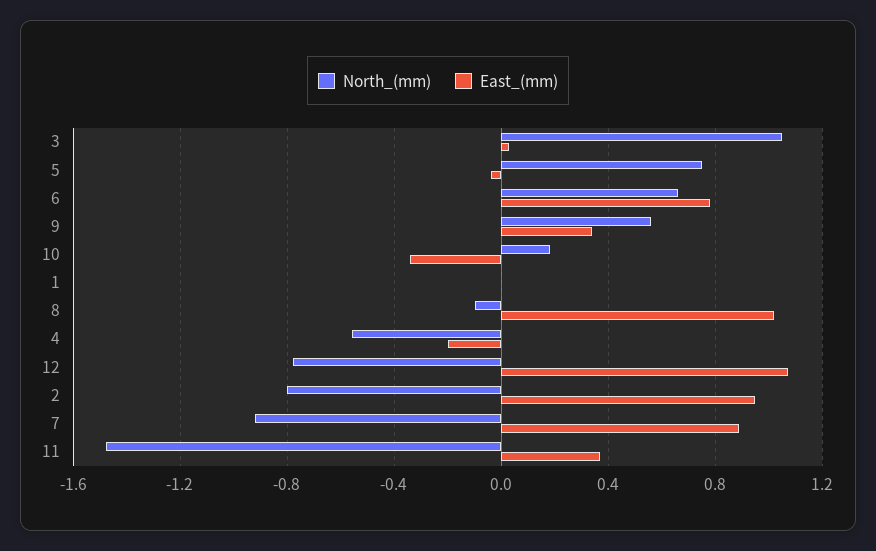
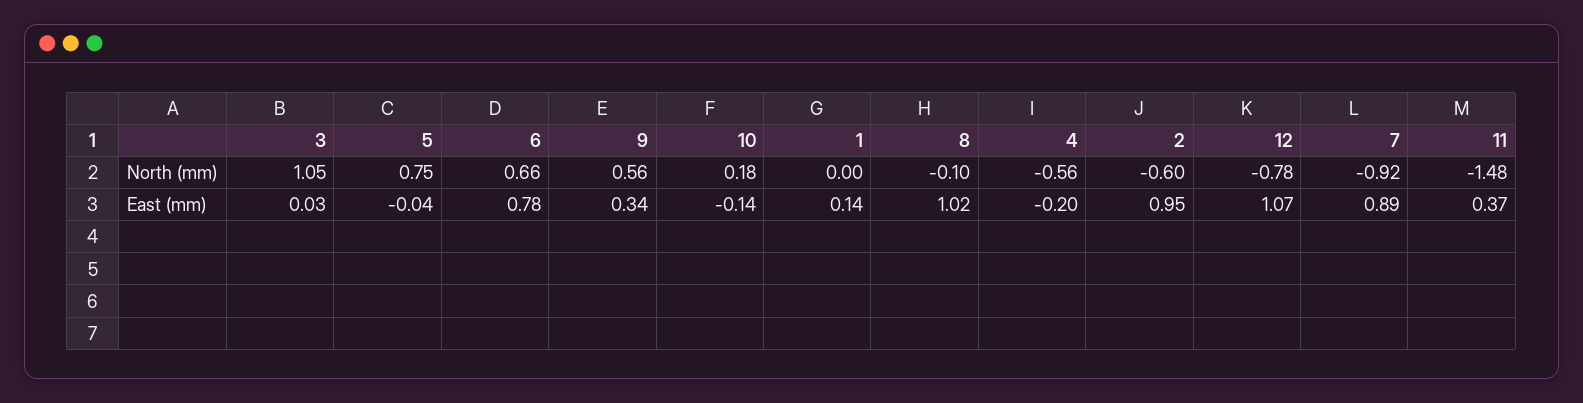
  {
    "North_(mm)": {
      "3": 1.05,
      "5": 0.75,
      "6": 0.66,
      "9": 0.56,
      "10": 0.18,
      "1": 0,
      "8": -0.1,
      "4": -0.56,
      "12": -0.78,
-     "2": -0.8,
+     "2": -0.6,
      "7": -0.92,
      "11": -1.48
    },
    "East_(mm)": {
      "3": 0.03,
      "5": -0.04,
      "6": 0.78,
      "9": 0.34,
-     "10": -0.35,
+     "10": -0.14,
-     "1": 0,
+     "1": 0.14,
      "8": 1.02,
      "4": -0.2,
      "12": 1.07,
      "2": 0.95,
      "7": 0.89,
      "11": 0.37
    }
  }

